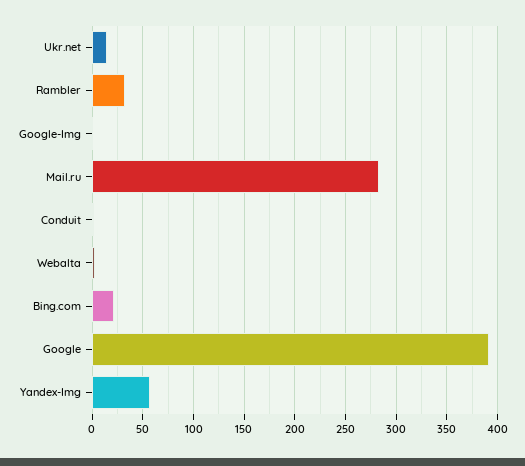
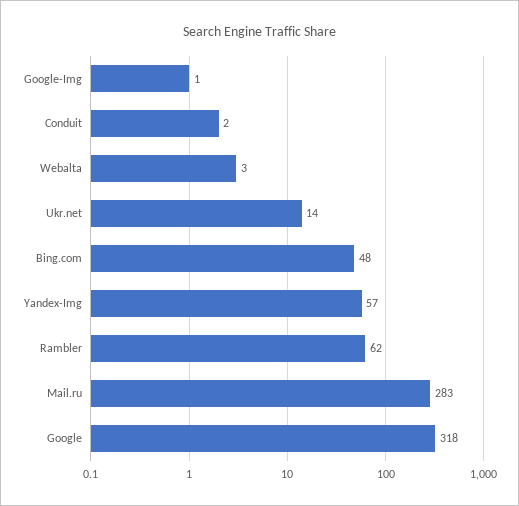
  {
    "Ukr.net": 14,
-   "Rambler": 30,
+   "Rambler": 62,
    "Google-Img": 1,
    "Mail.ru": 283,
    "Conduit": 2,
    "Webalta": 3,
-   "Bing.com": 20,
+   "Bing.com": 48,
-   "Google": 390,
+   "Google": 318,
    "Yandex-Img": 57
  }

